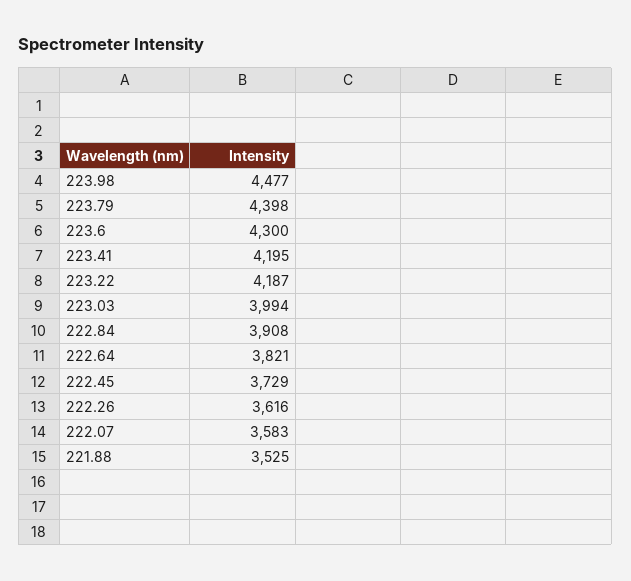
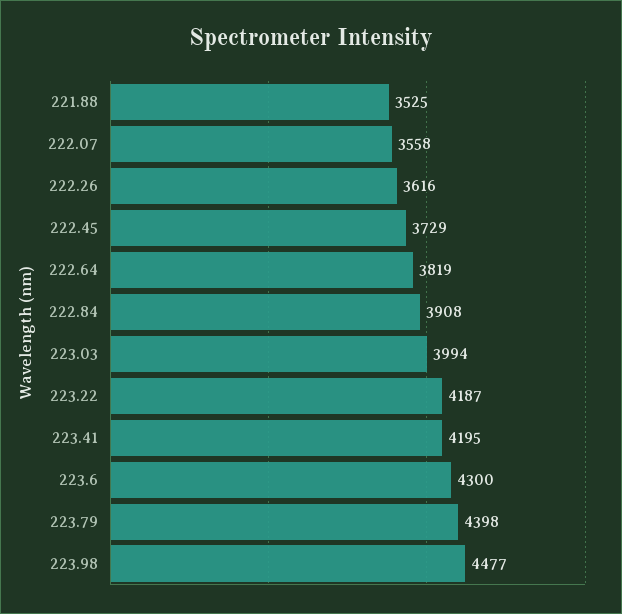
  {
    "223.98": 4477,
    "223.79": 4398,
    "223.6": 4300,
    "223.41": 4195,
    "223.22": 4187,
    "223.03": 3994,
    "222.84": 3908,
-   "222.64": 3821,
+   "222.64": 3819,
    "222.45": 3729,
    "222.26": 3616,
-   "222.07": 3583,
+   "222.07": 3558,
    "221.88": 3525
  }

